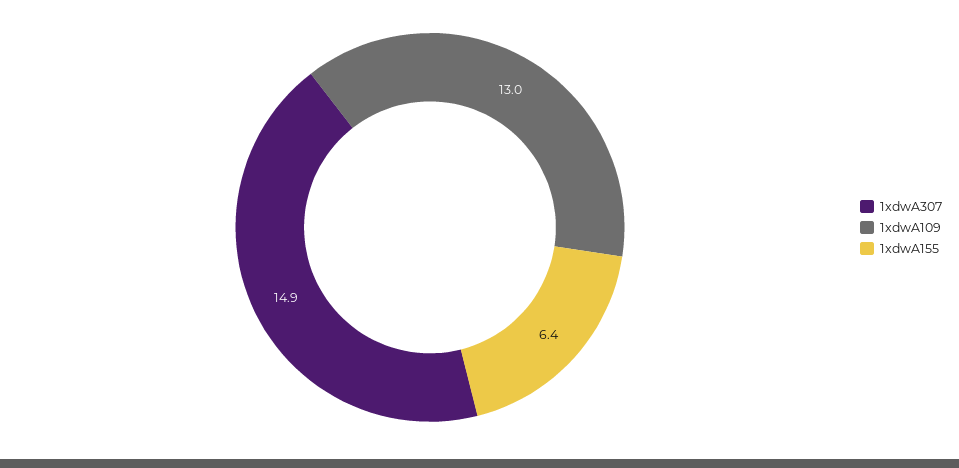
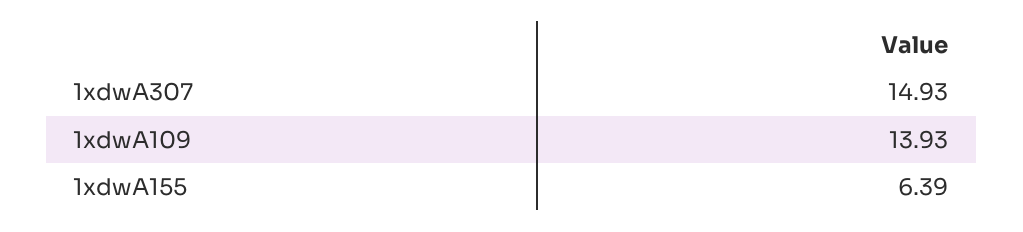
  {
    "1xdwA307": 14.93,
-   "1xdwA109": 13,
+   "1xdwA109": 13.93,
    "1xdwA155": 6.39
  }

